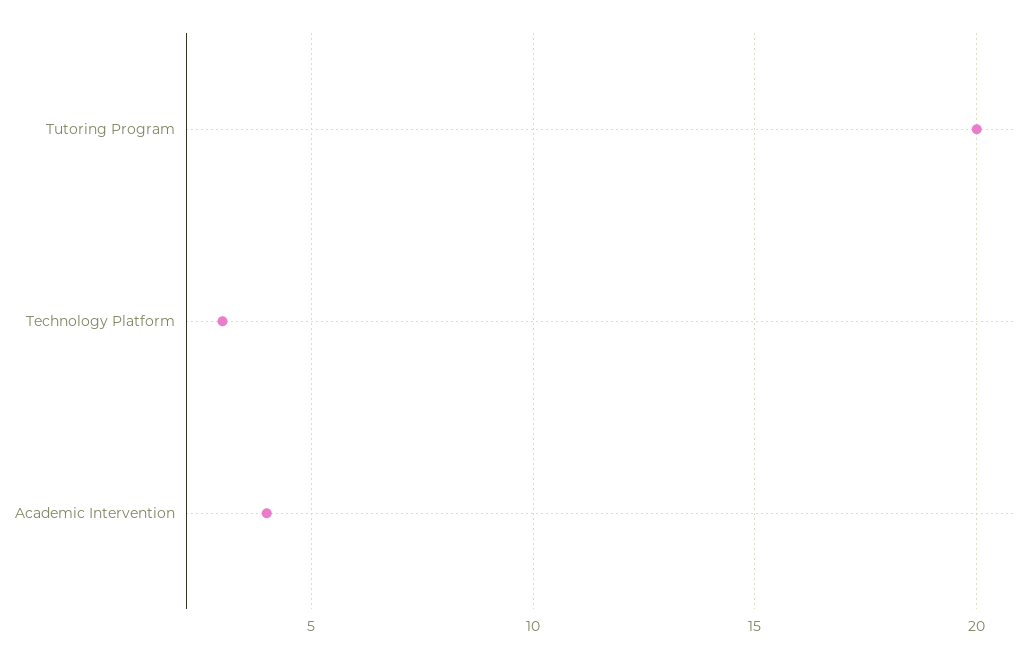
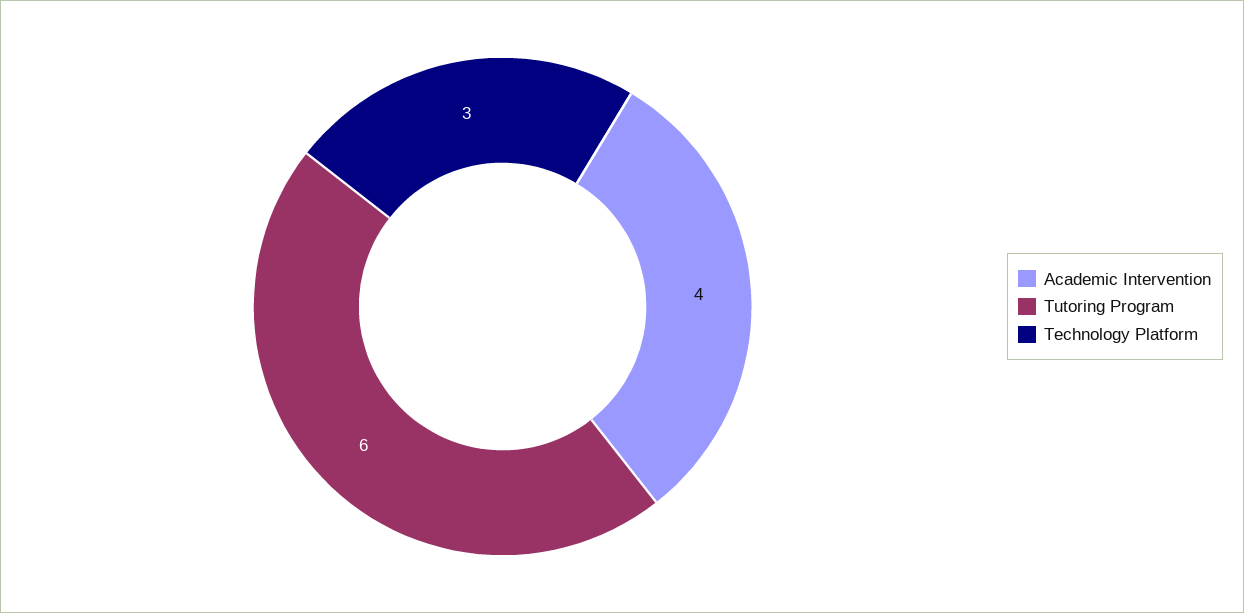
  {
-   "Tutoring Program": 20,
+   "Tutoring Program": 6,
    "Technology Platform": 3,
    "Academic Intervention": 4
  }

